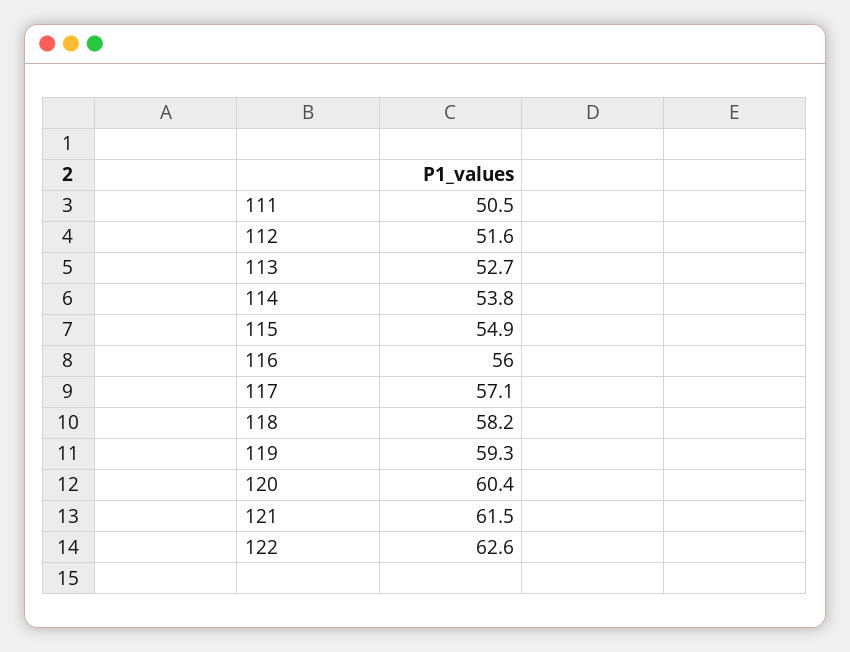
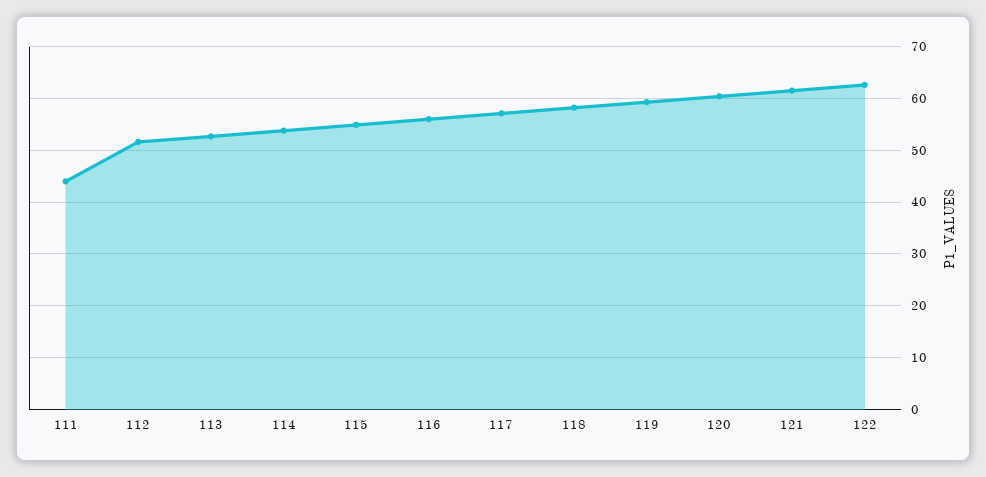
  {
-   "111": 50.5,
+   "111": 44,
    "112": 51.6,
    "113": 52.7,
    "114": 53.8,
    "115": 54.9,
    "116": 56,
    "117": 57.1,
    "118": 58.2,
    "119": 59.3,
    "120": 60.4,
    "121": 61.5,
    "122": 62.6
  }

